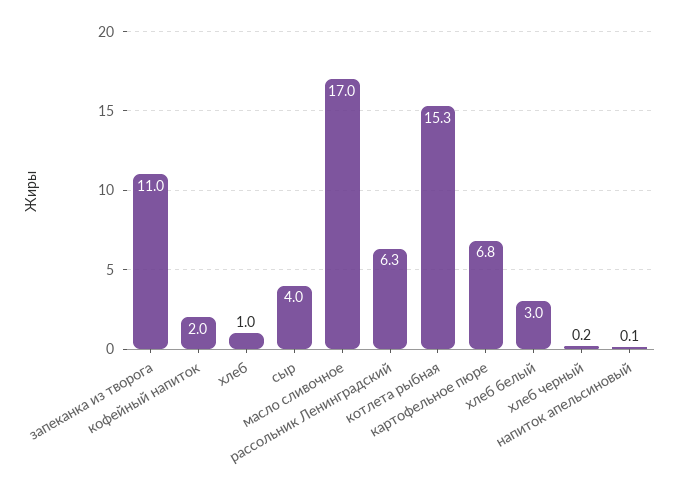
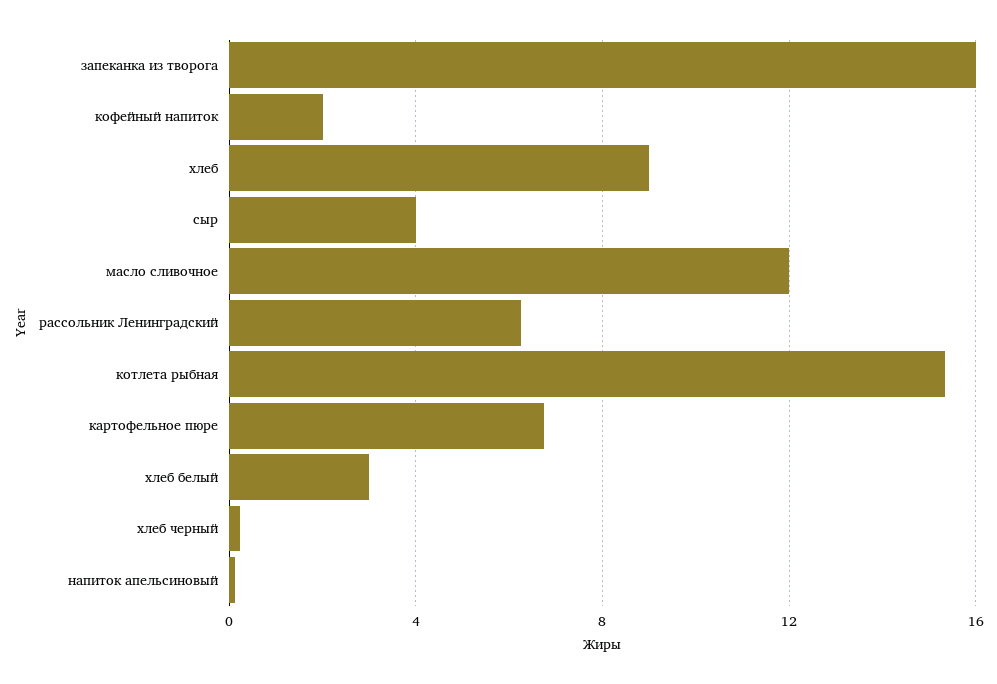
  {
-   "запеканка из творога": 11,
+   "запеканка из творога": 16,
    "кофейный напиток": 2,
-   "хлеб": 1,
+   "хлеб": 9,
    "сыр": 4,
-   "масло сливочное": 17,
+   "масло сливочное": 12,
    "рассольник Ленинградский": 6.3,
    "котлета рыбная": 15.3,
    "картофельное пюре": 6.8,
    "хлеб белый": 3,
    "хлеб черный": 0.2,
    "напиток апельсиновый": 0.1
  }

